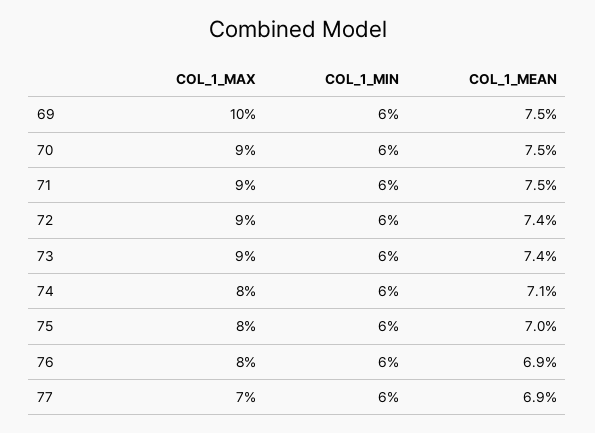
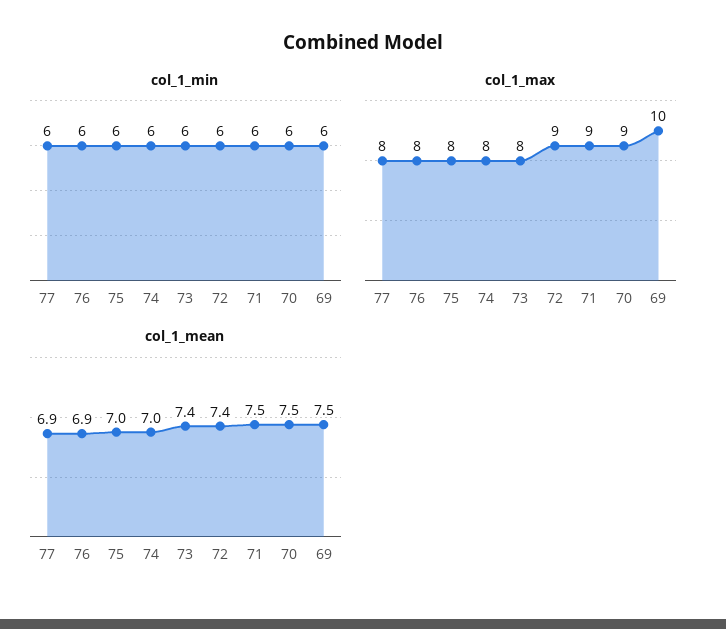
  {
    "COL_1_MAX": {
      "69": 10,
      "70": 9,
      "71": 9,
      "72": 9,
-     "73": 9,
+     "73": 8,
      "74": 8,
      "75": 8,
      "76": 8,
-     "77": 7
+     "77": 8
    },
    "COL_1_MIN": {
      "69": 6,
      "70": 6,
      "71": 6,
      "72": 6,
      "73": 6,
      "74": 6,
      "75": 6,
      "76": 6,
      "77": 6
    },
    "COL_1_MEAN": {
      "69": 7.5,
      "70": 7.5,
      "71": 7.5,
      "72": 7.4,
      "73": 7.4,
-     "74": 7.1,
+     "74": 7,
      "75": 7,
      "76": 6.9,
      "77": 6.9
    }
  }

